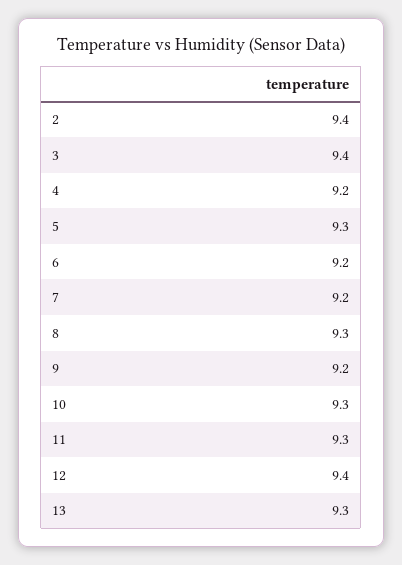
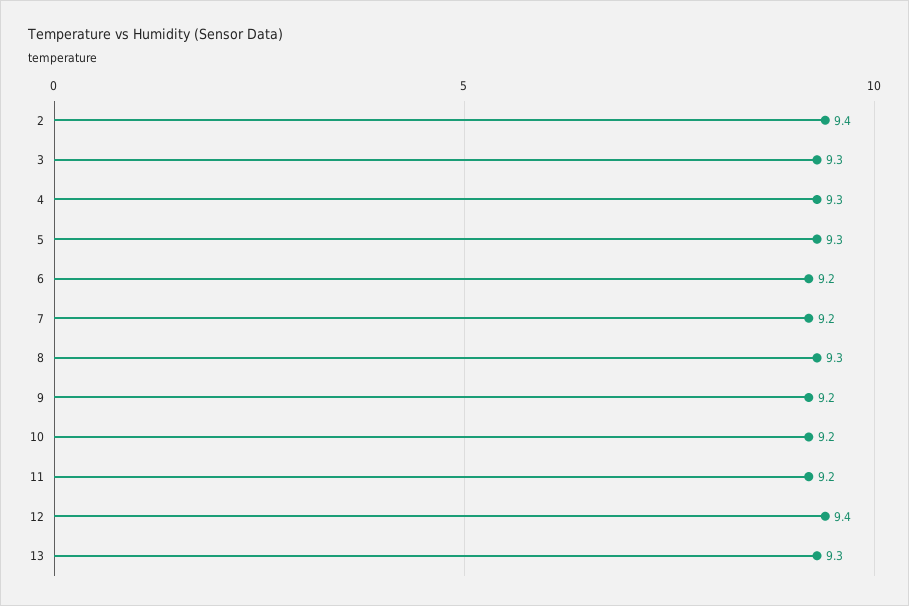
  {
    "2": 9.4,
-   "3": 9.4,
+   "3": 9.3,
-   "4": 9.2,
+   "4": 9.3,
    "5": 9.3,
    "6": 9.2,
    "7": 9.2,
    "8": 9.3,
    "9": 9.2,
-   "10": 9.3,
+   "10": 9.2,
-   "11": 9.3,
+   "11": 9.2,
    "12": 9.4,
    "13": 9.3
  }

